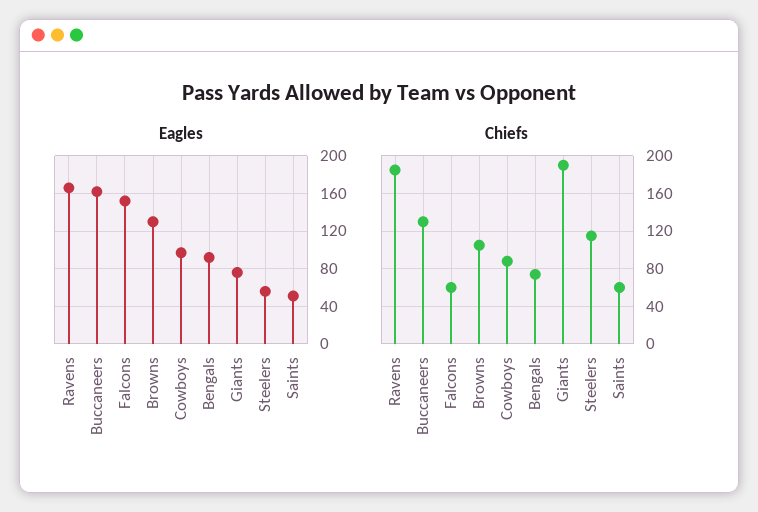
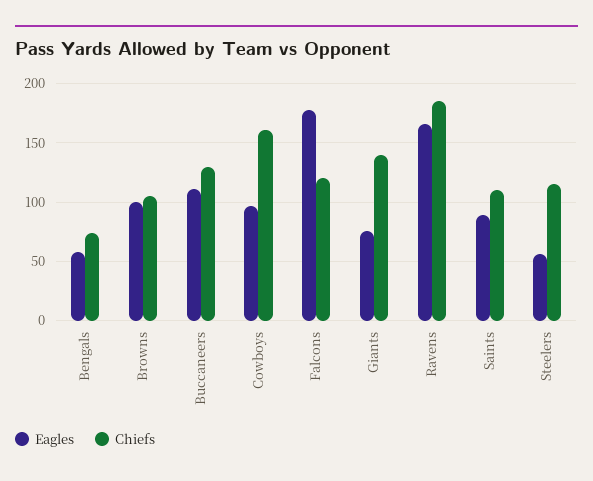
  {
    "Eagles": {
      "Ravens": 170,
-     "Buccaneers": 160,
+     "Buccaneers": 110,
-     "Falcons": 150,
+     "Falcons": 180,
-     "Browns": 130,
+     "Browns": 100,
      "Cowboys": 100,
-     "Bengals": 90,
+     "Bengals": 60,
      "Giants": 80,
      "Steelers": 60,
-     "Saints": 50
+     "Saints": 90
    },
    "Chiefs": {
      "Ravens": 190,
      "Buccaneers": 130,
-     "Falcons": 60,
+     "Falcons": 120,
      "Browns": 110,
-     "Cowboys": 90,
+     "Cowboys": 160,
      "Bengals": 70,
-     "Giants": 190,
+     "Giants": 140,
      "Steelers": 120,
-     "Saints": 60
+     "Saints": 110
    }
  }

